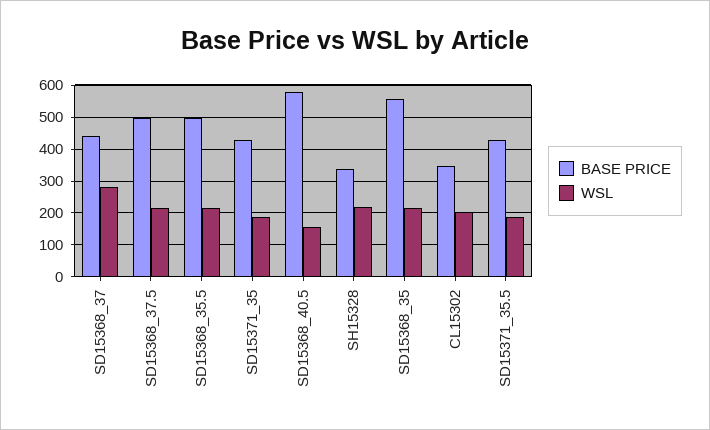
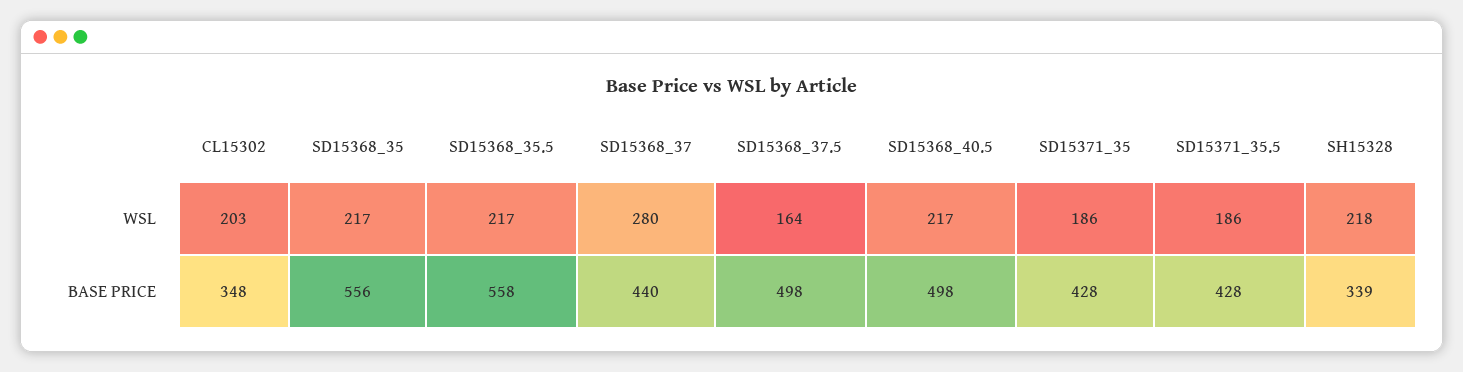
  {
    "BASE PRICE": {
      "SD15368_37": 440,
      "SD15368_37.5": 498,
-     "SD15368_35.5": 500,
+     "SD15368_35.5": 558,
      "SD15371_35": 428,
-     "SD15368_40.5": 580,
+     "SD15368_40.5": 498,
      "SH15328": 339,
      "SD15368_35": 556,
      "CL15302": 348,
      "SD15371_35.5": 428
    },
    "WSL": {
      "SD15368_37": 280,
-     "SD15368_37.5": 220,
+     "SD15368_37.5": 164,
      "SD15368_35.5": 217,
      "SD15371_35": 186,
-     "SD15368_40.5": 160,
+     "SD15368_40.5": 217,
      "SH15328": 218,
      "SD15368_35": 217,
      "CL15302": 203,
      "SD15371_35.5": 186
    }
  }

